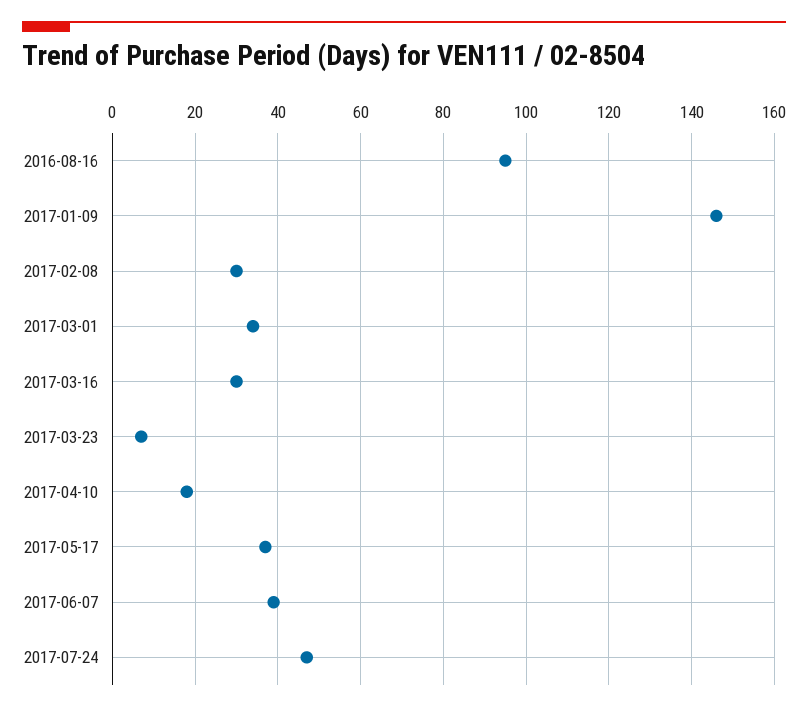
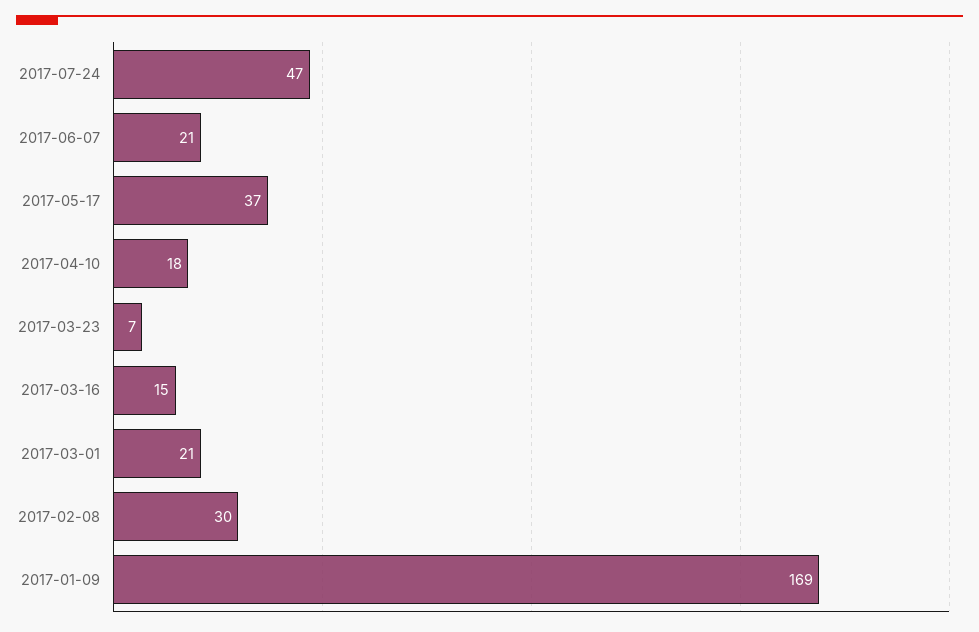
  {
-   "2016-08-16": 95,
-   "2017-01-09": 145,
+   "2017-01-09": 169,
    "2017-02-08": 30,
-   "2017-03-01": 35,
+   "2017-03-01": 21,
-   "2017-03-16": 30,
+   "2017-03-16": 15,
    "2017-03-23": 7,
    "2017-04-10": 18,
    "2017-05-17": 37,
-   "2017-06-07": 40,
+   "2017-06-07": 21,
    "2017-07-24": 47
  }

